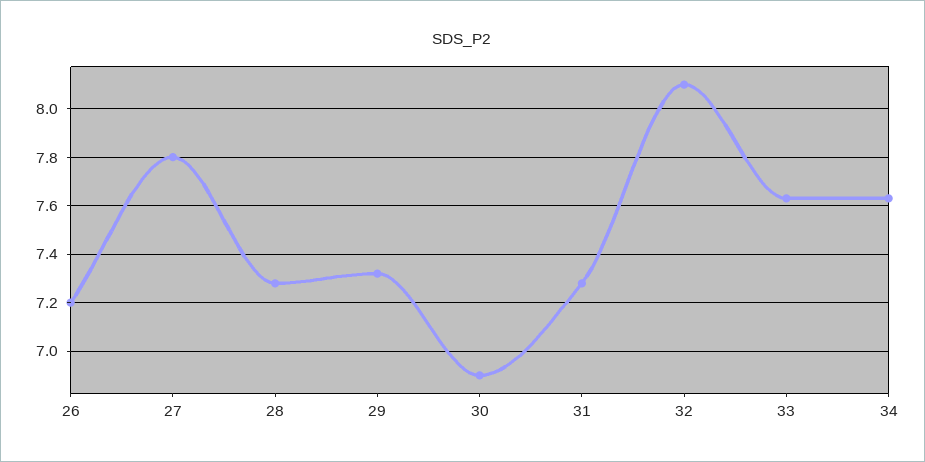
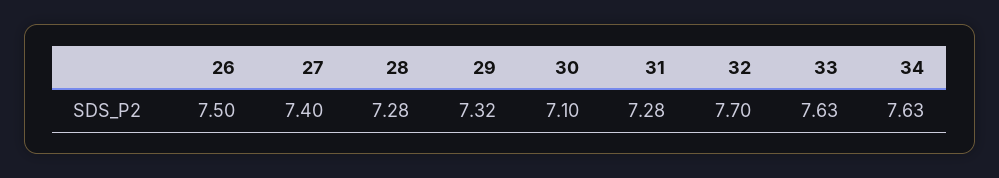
  {
-   "26": 7.2,
+   "26": 7.5,
-   "27": 7.8,
+   "27": 7.4,
    "28": 7.28,
    "29": 7.32,
-   "30": 6.9,
+   "30": 7.1,
    "31": 7.28,
-   "32": 8.1,
+   "32": 7.7,
    "33": 7.63,
    "34": 7.63
  }

